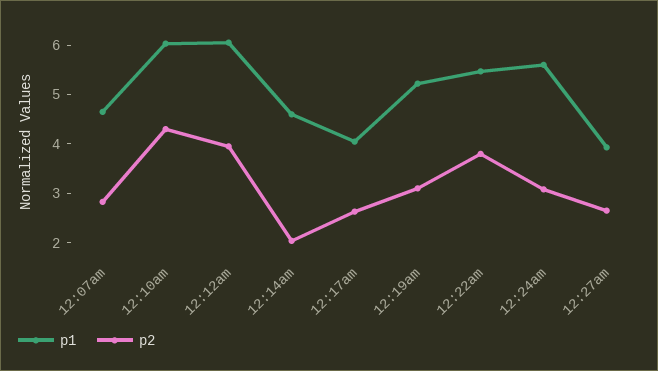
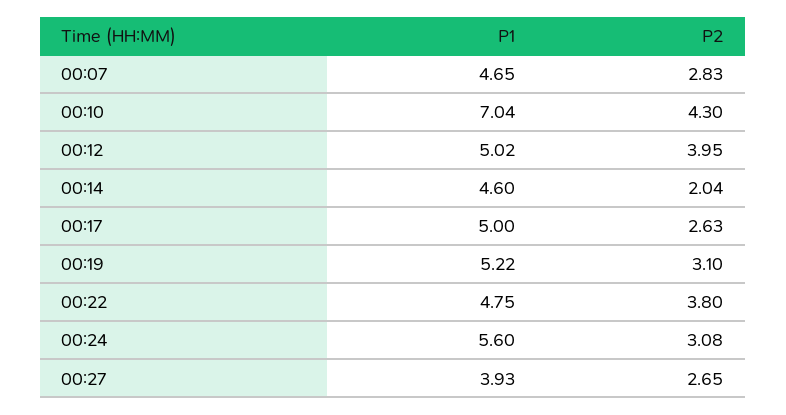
  {
    "p1": {
      "12:07am": 4.65,
-     "12:10am": 6,
+     "12:10am": 7.04,
-     "12:12am": 6,
+     "12:12am": 5.02,
      "12:14am": 4.6,
-     "12:17am": 4,
+     "12:17am": 5,
      "12:19am": 5.22,
-     "12:22am": 5.4,
+     "12:22am": 4.75,
      "12:24am": 5.6,
      "12:27am": 3.93
    },
    "p2": {
      "12:07am": 2.83,
      "12:10am": 4.3,
      "12:12am": 3.95,
      "12:14am": 2.04,
      "12:17am": 2.63,
      "12:19am": 3.1,
      "12:22am": 3.8,
      "12:24am": 3.08,
      "12:27am": 2.65
    }
  }

